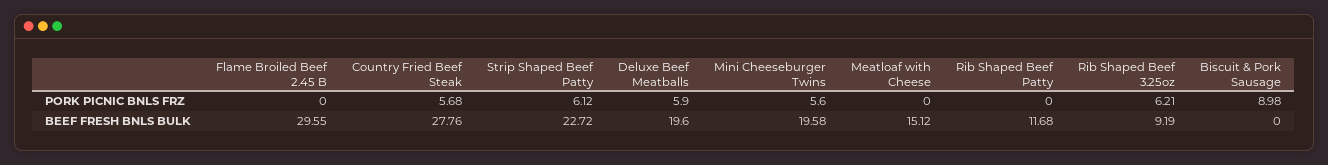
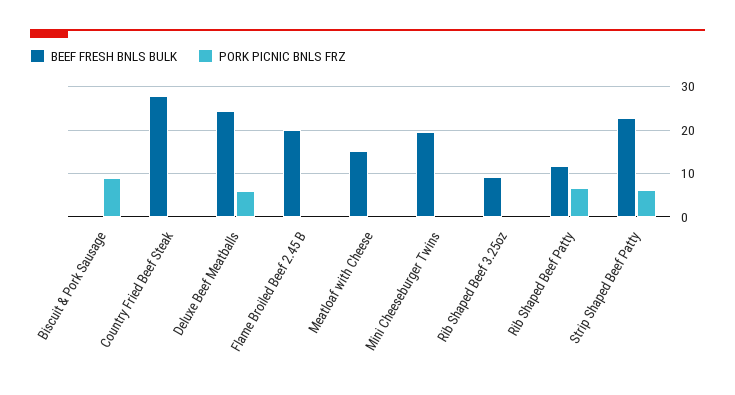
  {
    "PORK PICNIC BNLS FRZ": {
      "Flame Broiled Beef 2.45 B": 0,
-     "Country Fried Beef Steak": 5.68,
+     "Country Fried Beef Steak": 0,
      "Strip Shaped Beef Patty": 6.12,
      "Deluxe Beef Meatballs": 5.9,
-     "Mini Cheeseburger Twins": 5.6,
+     "Mini Cheeseburger Twins": 0,
      "Meatloaf with Cheese": 0,
-     "Rib Shaped Beef Patty": 0,
+     "Rib Shaped Beef Patty": 6,
-     "Rib Shaped Beef 3.25oz": 6.21,
+     "Rib Shaped Beef 3.25oz": 0,
      "Biscuit & Pork Sausage": 8.98
    },
    "BEEF FRESH BNLS BULK": {
-     "Flame Broiled Beef 2.45 B": 29.55,
+     "Flame Broiled Beef 2.45 B": 20,
      "Country Fried Beef Steak": 27.76,
      "Strip Shaped Beef Patty": 22.72,
-     "Deluxe Beef Meatballs": 19.6,
+     "Deluxe Beef Meatballs": 24,
      "Mini Cheeseburger Twins": 19.58,
      "Meatloaf with Cheese": 15.12,
      "Rib Shaped Beef Patty": 11.68,
      "Rib Shaped Beef 3.25oz": 9.19,
      "Biscuit & Pork Sausage": 0
    }
  }

